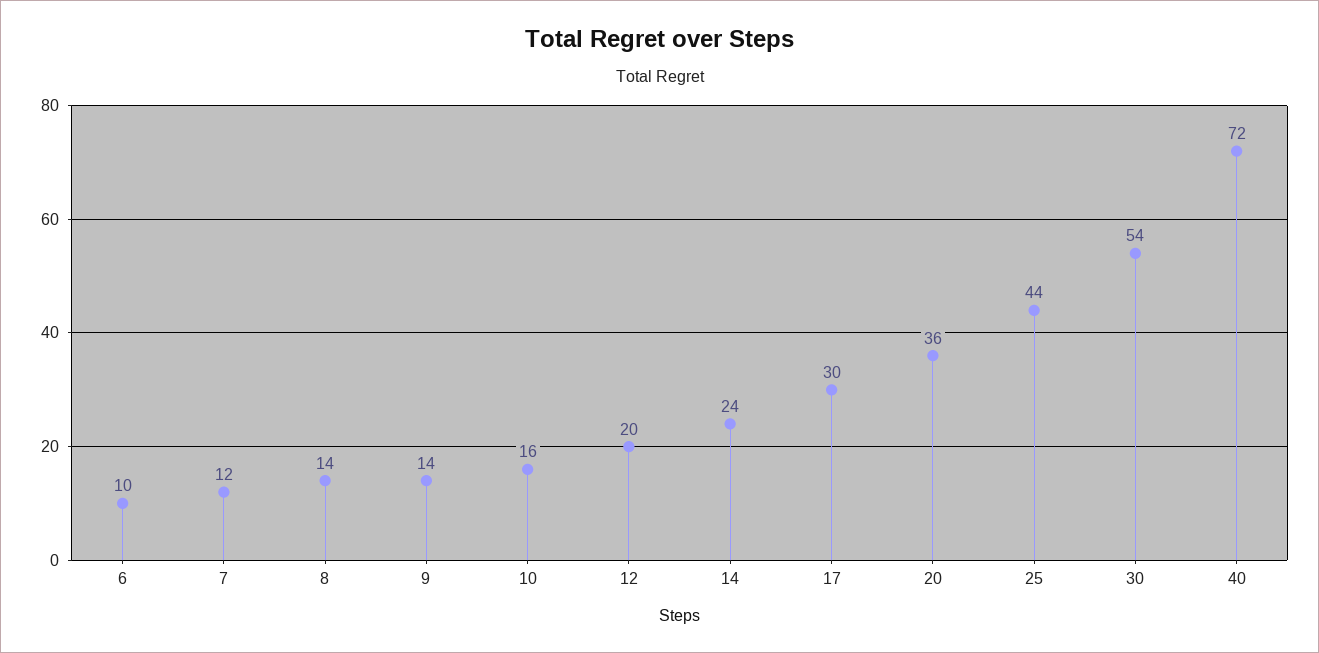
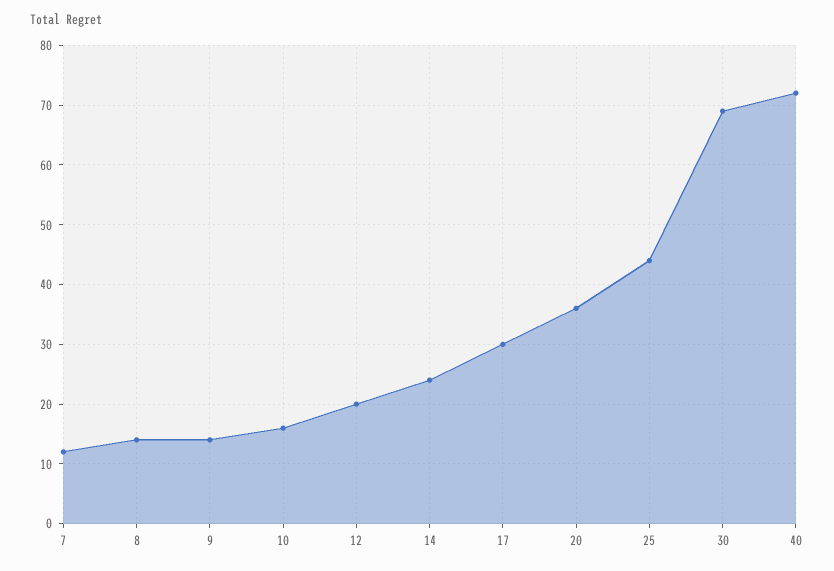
  {
-   "6": 10,
    "7": 12,
    "8": 14,
    "9": 14,
    "10": 16,
    "12": 20,
    "14": 24,
    "17": 30,
    "20": 36,
    "25": 44,
-   "30": 54,
+   "30": 70,
    "40": 72
  }

